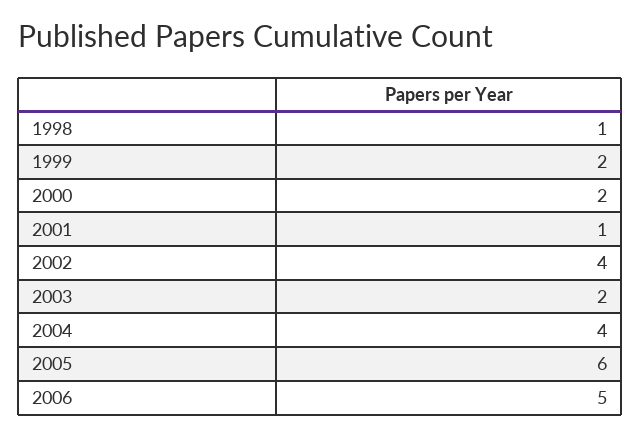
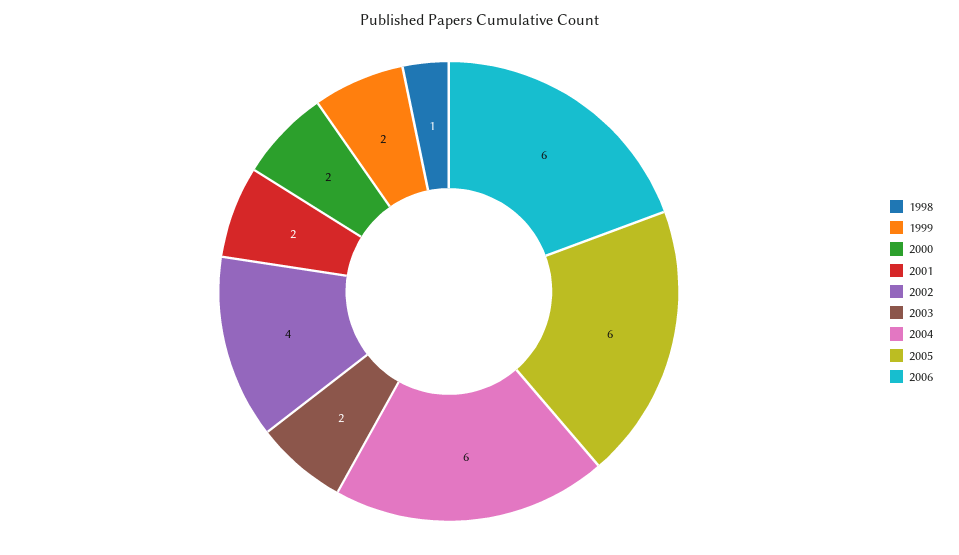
  {
    "1998": 1,
    "1999": 2,
    "2000": 2,
-   "2001": 1,
+   "2001": 2,
    "2002": 4,
    "2003": 2,
-   "2004": 4,
+   "2004": 6,
    "2005": 6,
-   "2006": 5
+   "2006": 6
  }

